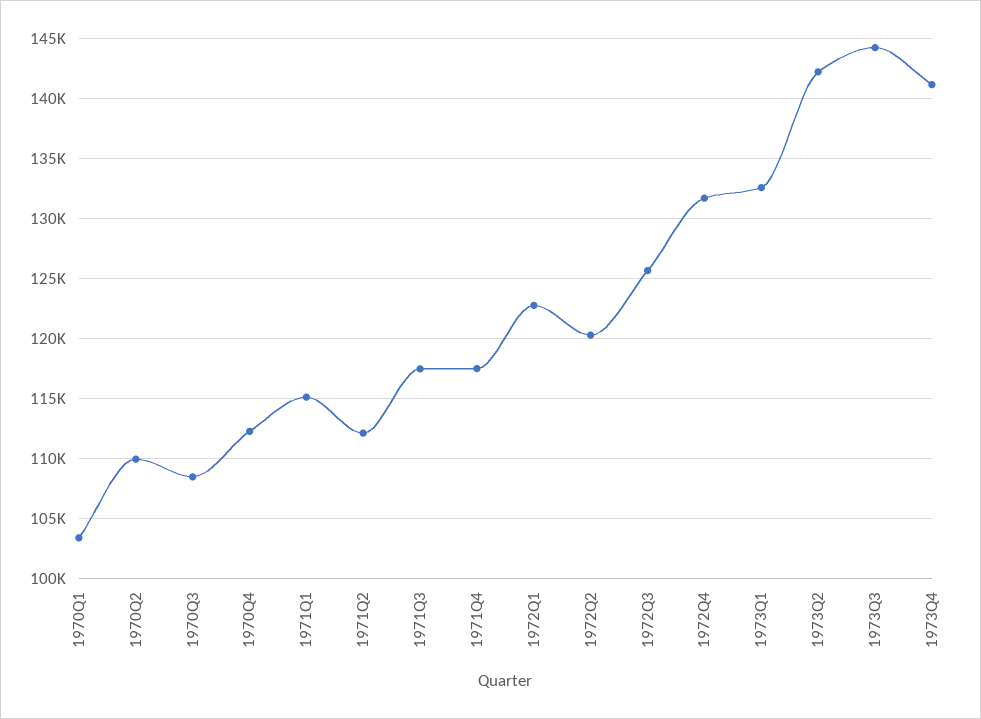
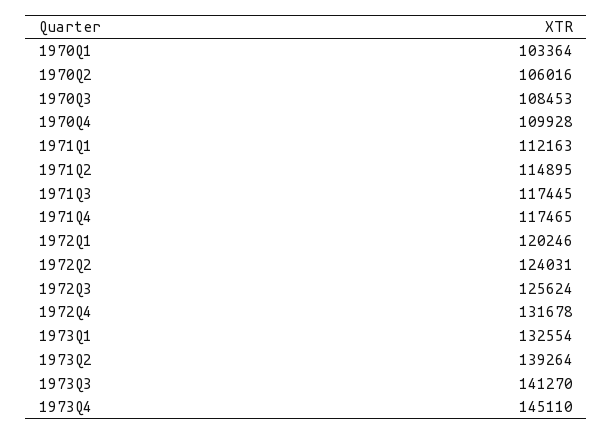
  {
    "1970Q1": 103364,
-   "1970Q2": 110000,
+   "1970Q2": 106016,
    "1970Q3": 108453,
-   "1970Q4": 112000,
+   "1970Q4": 109928,
-   "1971Q1": 115000,
+   "1971Q1": 112163,
-   "1971Q2": 112000,
+   "1971Q2": 114895,
    "1971Q3": 117445,
    "1971Q4": 117465,
-   "1972Q1": 123000,
+   "1972Q1": 120246,
-   "1972Q2": 120000,
+   "1972Q2": 124031,
    "1972Q3": 125624,
    "1972Q4": 131678,
    "1973Q1": 132554,
-   "1973Q2": 142000,
+   "1973Q2": 139264,
-   "1973Q3": 144000,
+   "1973Q3": 141270,
-   "1973Q4": 141000
+   "1973Q4": 145110
  }

